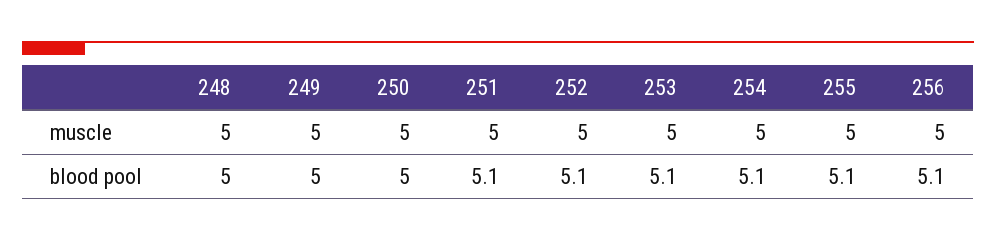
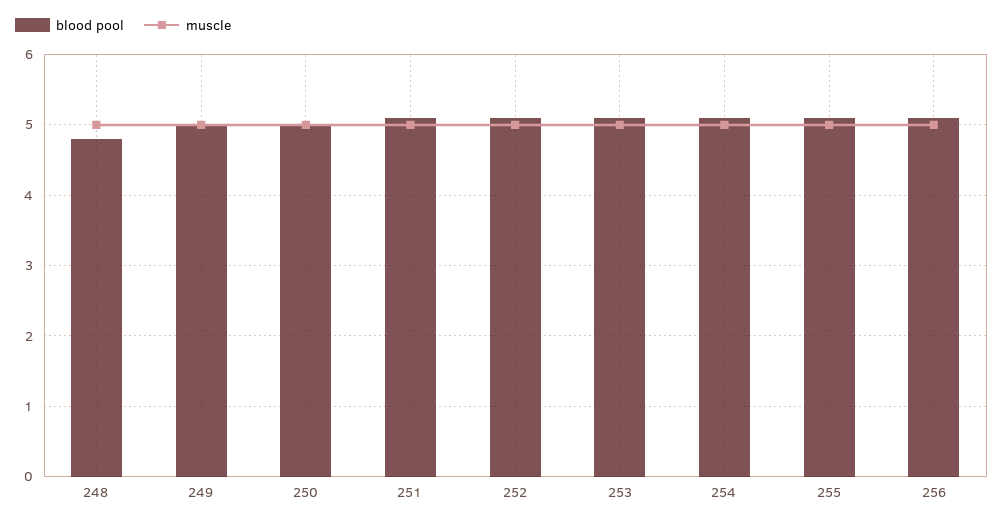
  {
    "muscle": {
      "248": 5,
      "249": 5,
      "250": 5,
      "251": 5,
      "252": 5,
      "253": 5,
      "254": 5,
      "255": 5,
      "256": 5
    },
    "blood pool": {
-     "248": 5,
+     "248": 4.8,
      "249": 5,
      "250": 5,
      "251": 5.1,
      "252": 5.1,
      "253": 5.1,
      "254": 5.1,
      "255": 5.1,
      "256": 5.1
    }
  }

